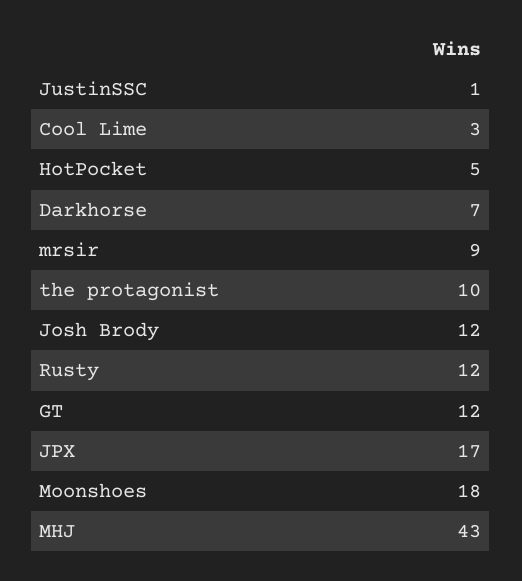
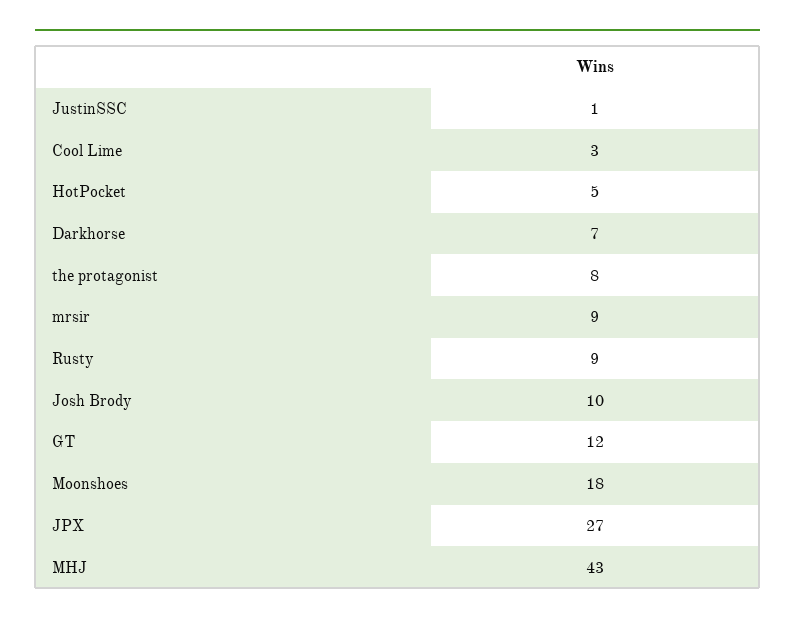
  {
    "JustinSSC": 1,
    "Cool Lime": 3,
    "HotPocket": 5,
    "Darkhorse": 7,
    "mrsir": 9,
-   "the protagonist": 10,
+   "the protagonist": 8,
-   "Josh Brody": 12,
+   "Josh Brody": 10,
-   "Rusty": 12,
+   "Rusty": 9,
    "GT": 12,
-   "JPX": 17,
+   "JPX": 27,
    "Moonshoes": 18,
    "MHJ": 43
  }

